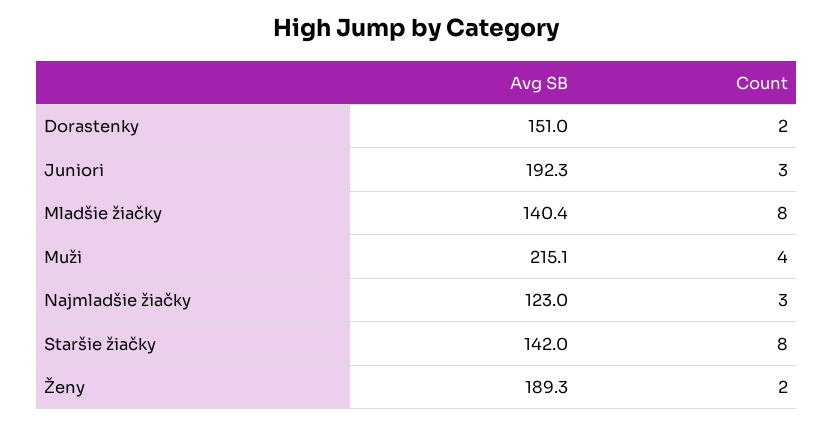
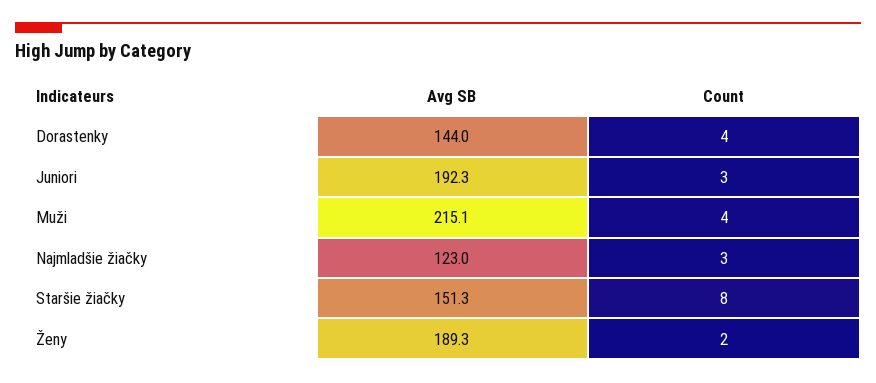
  {
    "Avg SB": {
-     "Dorastenky": 151,
+     "Dorastenky": 144,
      "Juniori": 192.3,
-     "Mladšie žiačky": 140.4,
      "Muži": 215.1,
      "Najmladšie žiačky": 123,
-     "Staršie žiačky": 142,
+     "Staršie žiačky": 151.3,
      "Ženy": 189.3
    },
    "Count": {
-     "Dorastenky": 2,
+     "Dorastenky": 4,
      "Juniori": 3,
-     "Mladšie žiačky": 8,
      "Muži": 4,
      "Najmladšie žiačky": 3,
      "Staršie žiačky": 8,
      "Ženy": 2
    }
  }

